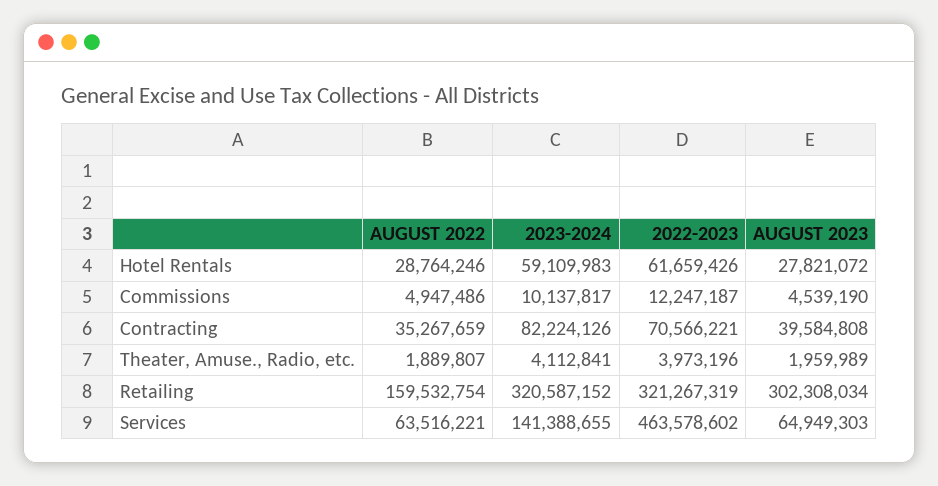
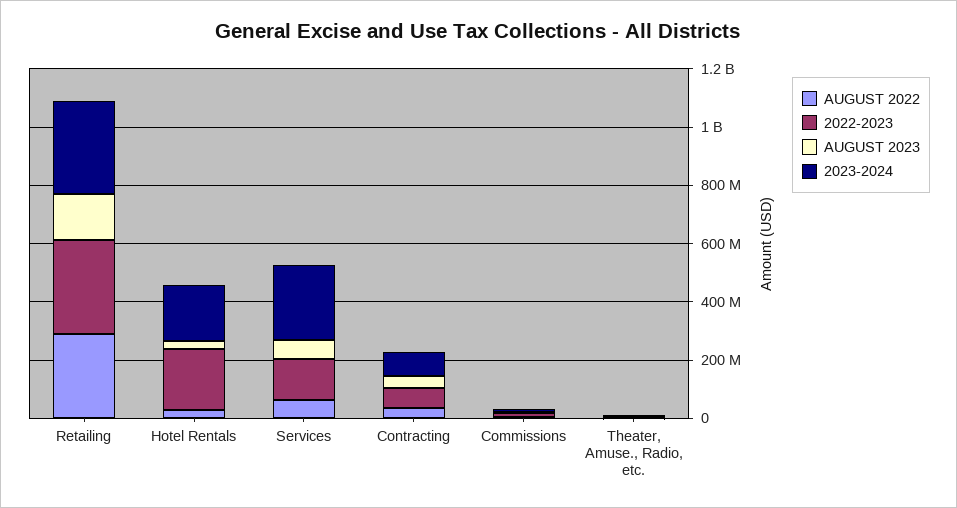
  {
    "AUGUST 2022": {
      "Hotel Rentals": 28764246,
      "Commissions": 4947486,
      "Contracting": 35267659,
      "Theater, Amuse., Radio, etc.": 1889807,
-     "Retailing": 159532754,
+     "Retailing": 300000000,
      "Services": 63516221
    },
    "2023-2024": {
-     "Hotel Rentals": 59109983,
+     "Hotel Rentals": 200000000,
      "Commissions": 10137817,
      "Contracting": 82224126,
      "Theater, Amuse., Radio, etc.": 4112841,
      "Retailing": 320587152,
-     "Services": 141388655
+     "Services": 250000000
    },
    "2022-2023": {
-     "Hotel Rentals": 61659426,
+     "Hotel Rentals": 200000000,
      "Commissions": 12247187,
      "Contracting": 70566221,
      "Theater, Amuse., Radio, etc.": 3973196,
      "Retailing": 321267319,
-     "Services": 463578602
+     "Services": 150000000
    },
    "AUGUST 2023": {
      "Hotel Rentals": 27821072,
      "Commissions": 4539190,
      "Contracting": 39584808,
      "Theater, Amuse., Radio, etc.": 1959989,
-     "Retailing": 302308034,
+     "Retailing": 150000000,
      "Services": 64949303
    }
  }

